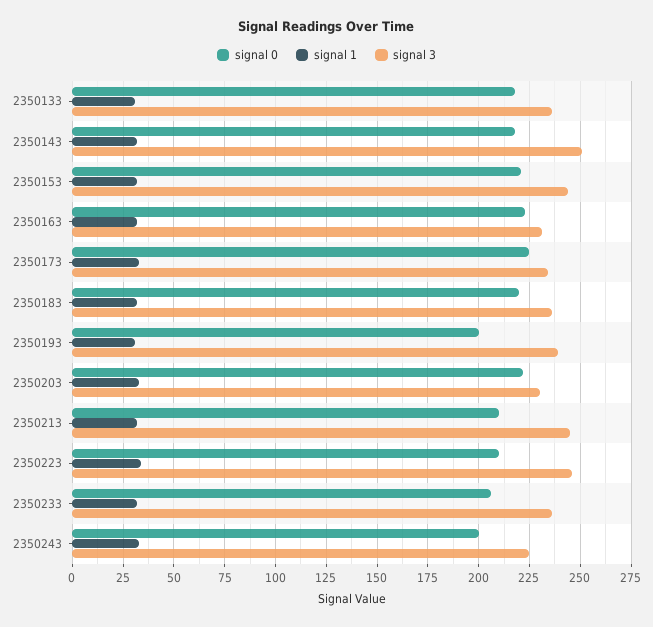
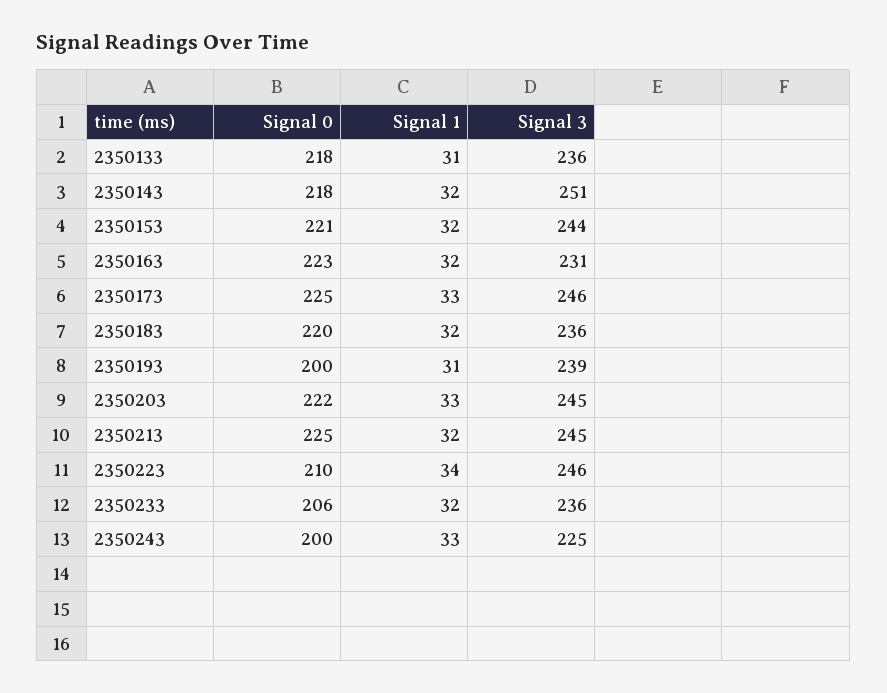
  {
    "signal 0": {
      "2350133": 218,
      "2350143": 218,
      "2350153": 221,
      "2350163": 223,
      "2350173": 225,
      "2350183": 220,
      "2350193": 200,
      "2350203": 222,
-     "2350213": 210,
+     "2350213": 225,
      "2350223": 210,
      "2350233": 206,
      "2350243": 200
    },
    "signal 1": {
      "2350133": 31,
      "2350143": 32,
      "2350153": 32,
      "2350163": 32,
      "2350173": 33,
      "2350183": 32,
      "2350193": 31,
      "2350203": 33,
      "2350213": 32,
      "2350223": 34,
      "2350233": 32,
      "2350243": 33
    },
    "signal 3": {
      "2350133": 236,
      "2350143": 251,
      "2350153": 244,
      "2350163": 231,
-     "2350173": 235,
+     "2350173": 246,
      "2350183": 236,
      "2350193": 239,
-     "2350203": 230,
+     "2350203": 245,
      "2350213": 245,
      "2350223": 246,
      "2350233": 236,
      "2350243": 225
    }
  }

